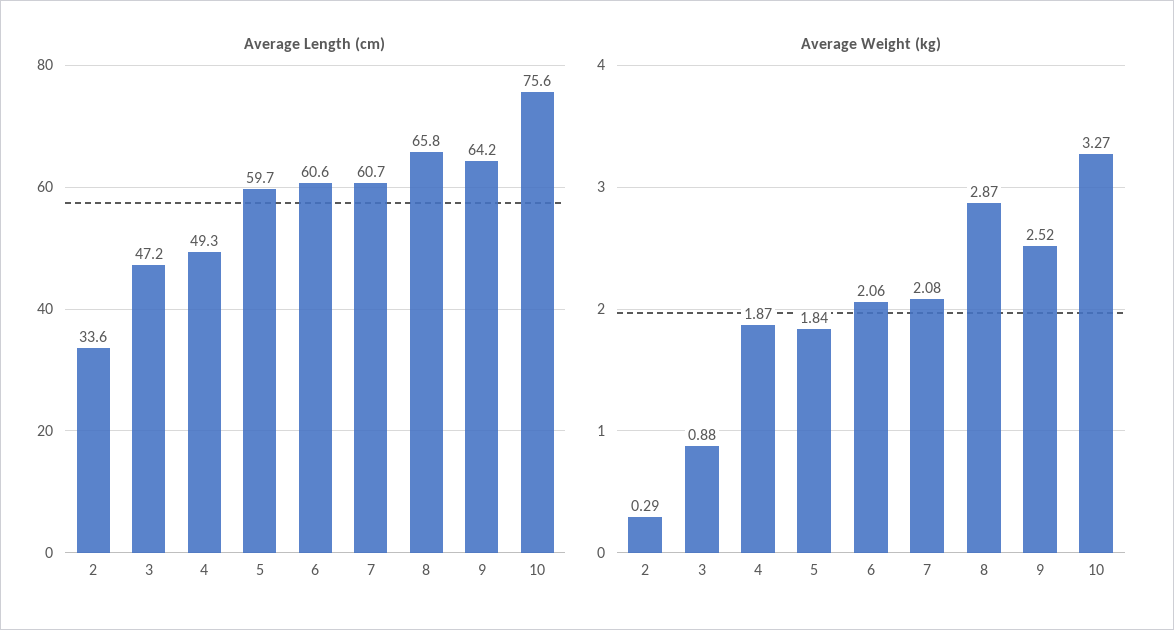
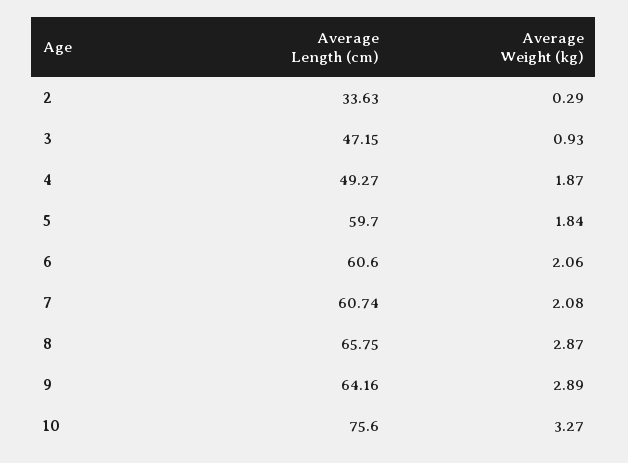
  {
    "Average Length (cm)": {
      "2": 33.63,
      "3": 47.15,
      "4": 49.27,
      "5": 59.7,
      "6": 60.6,
      "7": 60.74,
      "8": 65.75,
      "9": 64.16,
      "10": 75.6
    },
    "Average Weight (kg)": {
      "2": 0.29,
-     "3": 0.88,
+     "3": 0.93,
      "4": 1.87,
      "5": 1.84,
      "6": 2.06,
      "7": 2.08,
      "8": 2.87,
-     "9": 2.52,
+     "9": 2.89,
      "10": 3.27
    }
  }

